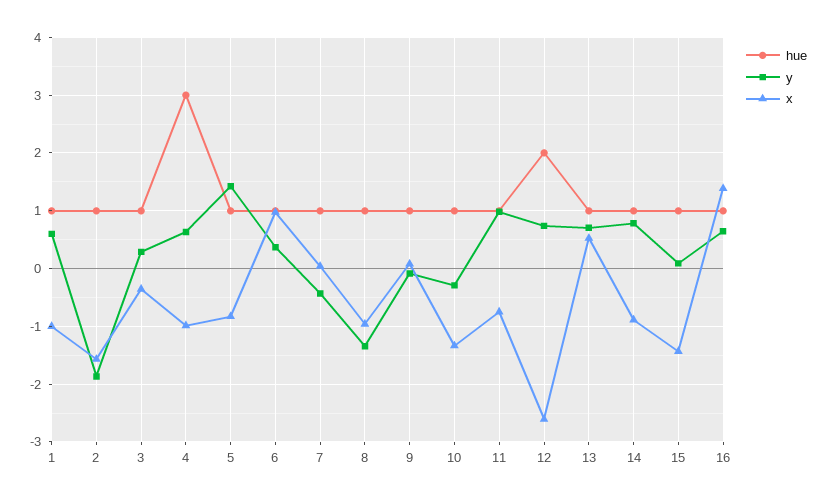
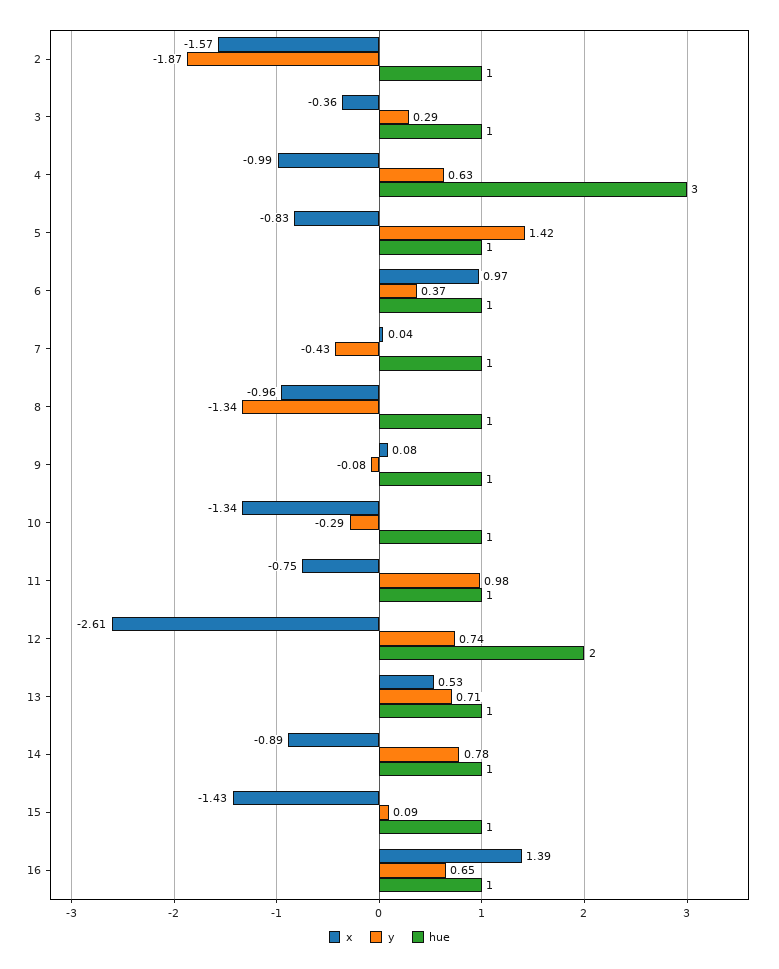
  {
    "hue": {
-     "1": 1,
      "2": 1,
      "3": 1,
      "4": 3,
      "5": 1,
      "6": 1,
      "7": 1,
      "8": 1,
      "9": 1,
      "10": 1,
      "11": 1,
      "12": 2,
      "13": 1,
      "14": 1,
      "15": 1,
      "16": 1
    },
    "y": {
-     "1": 0.6,
      "2": -1.87,
      "3": 0.29,
      "4": 0.63,
      "5": 1.42,
      "6": 0.37,
      "7": -0.43,
      "8": -1.34,
      "9": -0.08,
      "10": -0.29,
      "11": 0.98,
      "12": 0.74,
      "13": 0.71,
      "14": 0.78,
      "15": 0.09,
      "16": 0.65
    },
    "x": {
-     "1": -1,
      "2": -1.57,
      "3": -0.36,
      "4": -0.99,
      "5": -0.83,
      "6": 0.97,
      "7": 0.04,
      "8": -0.96,
      "9": 0.08,
      "10": -1.34,
      "11": -0.75,
      "12": -2.61,
      "13": 0.53,
      "14": -0.89,
      "15": -1.43,
      "16": 1.39
    }
  }

